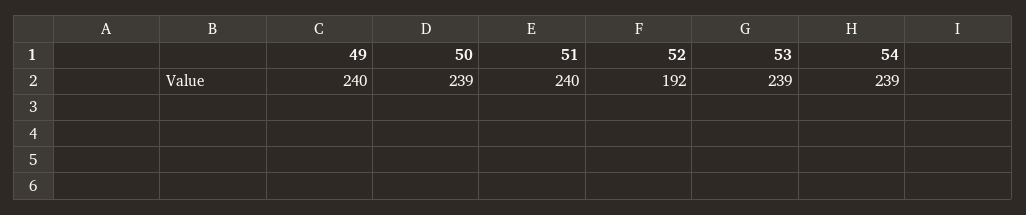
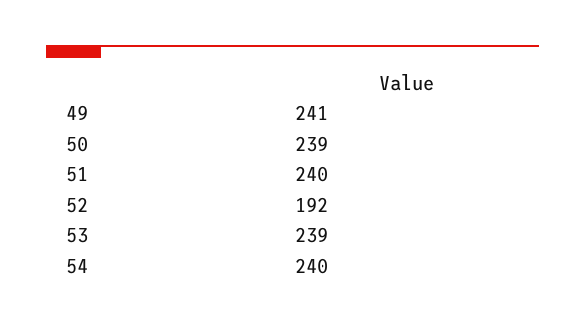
  {
-   "49": 240,
+   "49": 241,
    "50": 239,
    "51": 240,
    "52": 192,
    "53": 239,
-   "54": 239
+   "54": 240
  }

